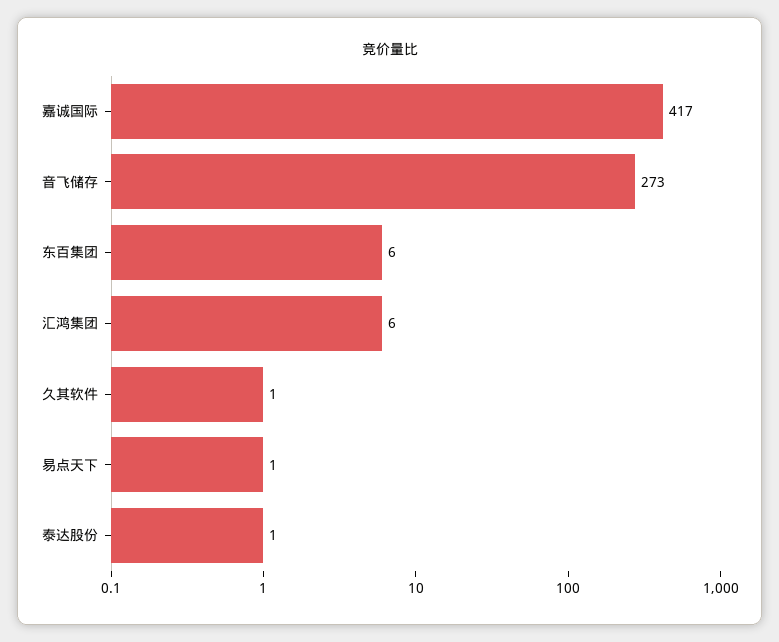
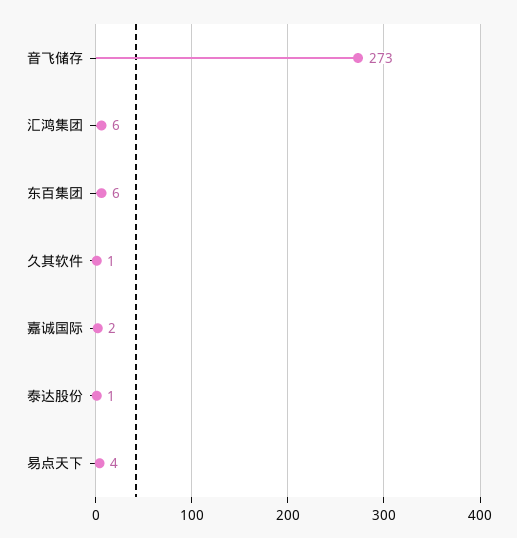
  {
-   "嘉诚国际": 417,
+   "嘉诚国际": 2,
    "音飞储存": 273,
    "东百集团": 6,
    "汇鸿集团": 6,
    "久其软件": 1,
-   "易点天下": 1,
+   "易点天下": 4,
    "泰达股份": 1
  }

